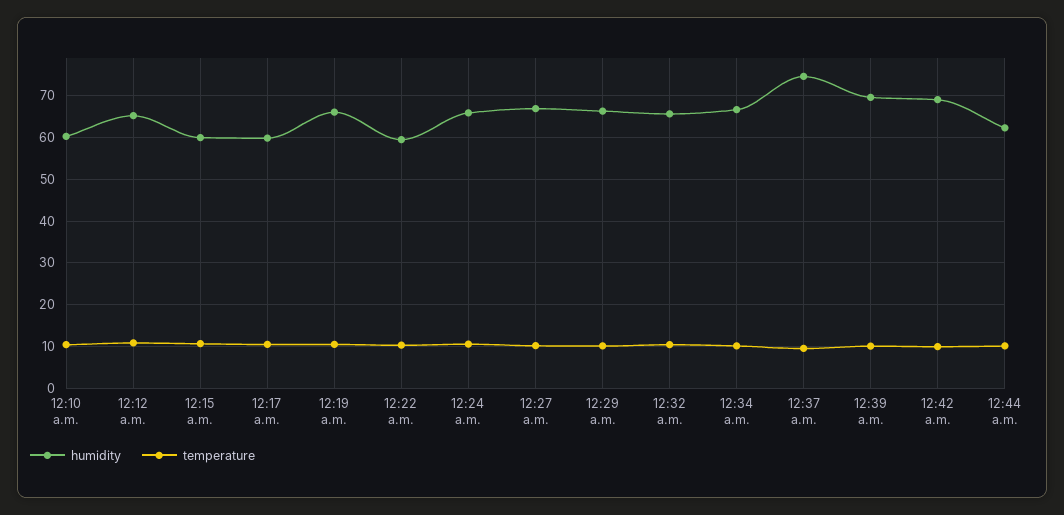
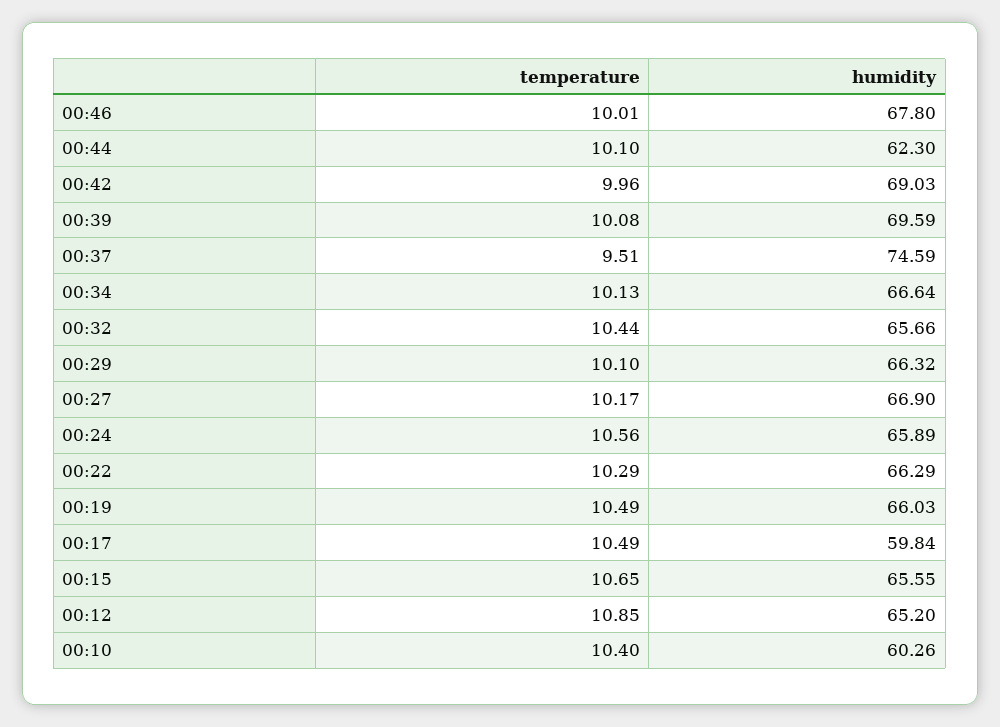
  {
    "humidity": {
      "12:10 a.m.": 60.26,
      "12:12 a.m.": 65.2,
-     "12:15 a.m.": 60,
+     "12:15 a.m.": 65.55,
      "12:17 a.m.": 59.84,
      "12:19 a.m.": 66.03,
-     "12:22 a.m.": 60,
+     "12:22 a.m.": 66.29,
      "12:24 a.m.": 65.89,
      "12:27 a.m.": 66.9,
      "12:29 a.m.": 66.32,
      "12:32 a.m.": 65.66,
      "12:34 a.m.": 66.64,
      "12:37 a.m.": 74.59,
      "12:39 a.m.": 69.59,
      "12:42 a.m.": 69.03,
-     "12:44 a.m.": 62.3
+     "12:44 a.m.": 62.3,
+     "00:46": 67.8
    },
    "temperature": {
      "12:10 a.m.": 10.4,
      "12:12 a.m.": 10.85,
      "12:15 a.m.": 10.65,
      "12:17 a.m.": 10.49,
      "12:19 a.m.": 10.49,
      "12:22 a.m.": 10.29,
      "12:24 a.m.": 10.56,
      "12:27 a.m.": 10.17,
      "12:29 a.m.": 10.1,
      "12:32 a.m.": 10.44,
      "12:34 a.m.": 10.13,
      "12:37 a.m.": 9.51,
      "12:39 a.m.": 10.08,
      "12:42 a.m.": 9.96,
-     "12:44 a.m.": 10.1
+     "12:44 a.m.": 10.1,
+     "00:46": 10.01
    }
  }

